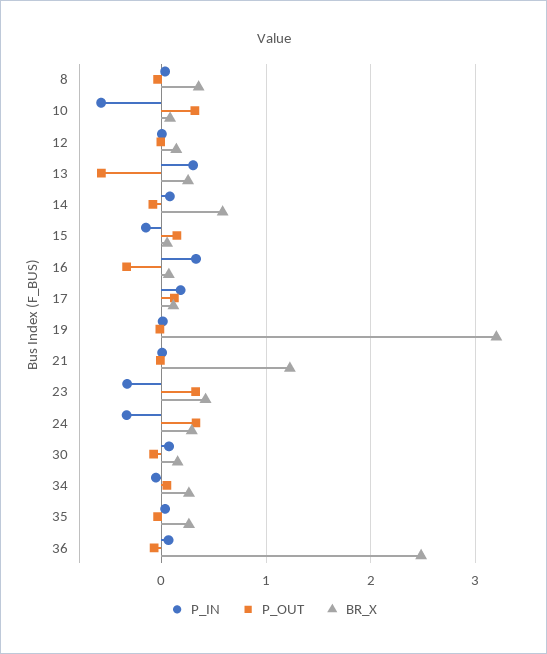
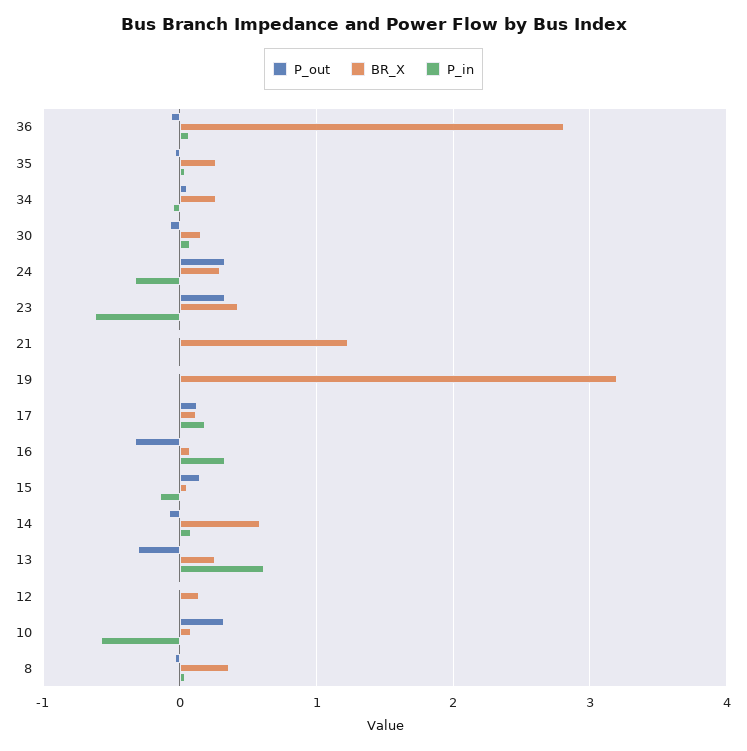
  {
    "P_IN": {
      "8": 0,
      "10": -0.6,
      "12": 0,
-     "13": 0.3,
+     "13": 0.6,
      "14": 0.1,
      "15": -0.1,
      "16": 0.3,
      "17": 0.2,
      "19": 0,
      "21": 0,
-     "23": -0.3,
+     "23": -0.6,
      "24": -0.3,
      "30": 0.1,
      "34": -0.1,
      "35": 0,
      "36": 0.1
    },
    "P_OUT": {
      "8": 0,
      "10": 0.3,
      "12": 0,
-     "13": -0.6,
+     "13": -0.3,
      "14": -0.1,
      "15": 0.1,
      "16": -0.3,
      "17": 0.1,
      "19": 0,
      "21": 0,
      "23": 0.3,
      "24": 0.3,
      "30": -0.1,
      "34": 0.1,
      "35": 0,
      "36": -0.1
    },
    "BR_X": {
      "8": 0.4,
      "10": 0.1,
      "12": 0.1,
      "13": 0.3,
      "14": 0.6,
      "15": 0.1,
      "16": 0.1,
      "17": 0.1,
      "19": 3.2,
      "21": 1.2,
      "23": 0.4,
      "24": 0.3,
      "30": 0.2,
      "34": 0.3,
      "35": 0.3,
-     "36": 2.5
+     "36": 2.8
    }
  }

